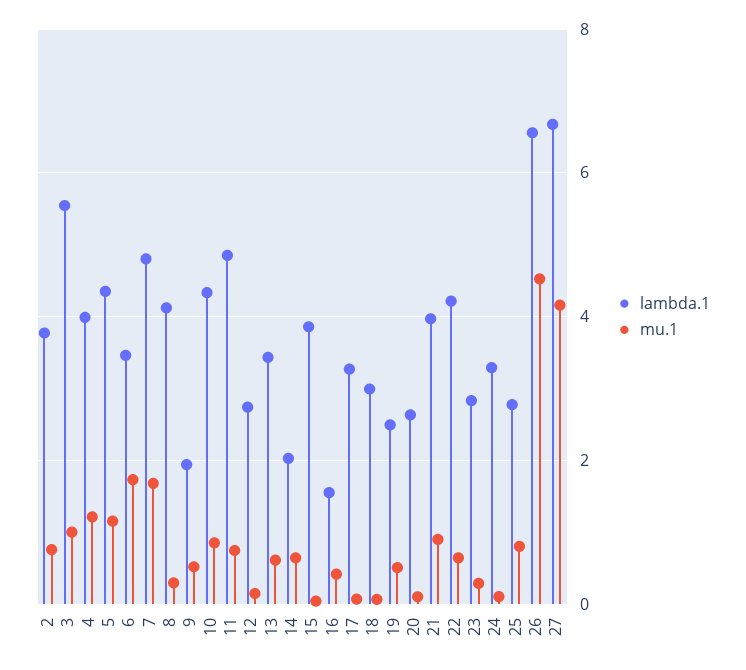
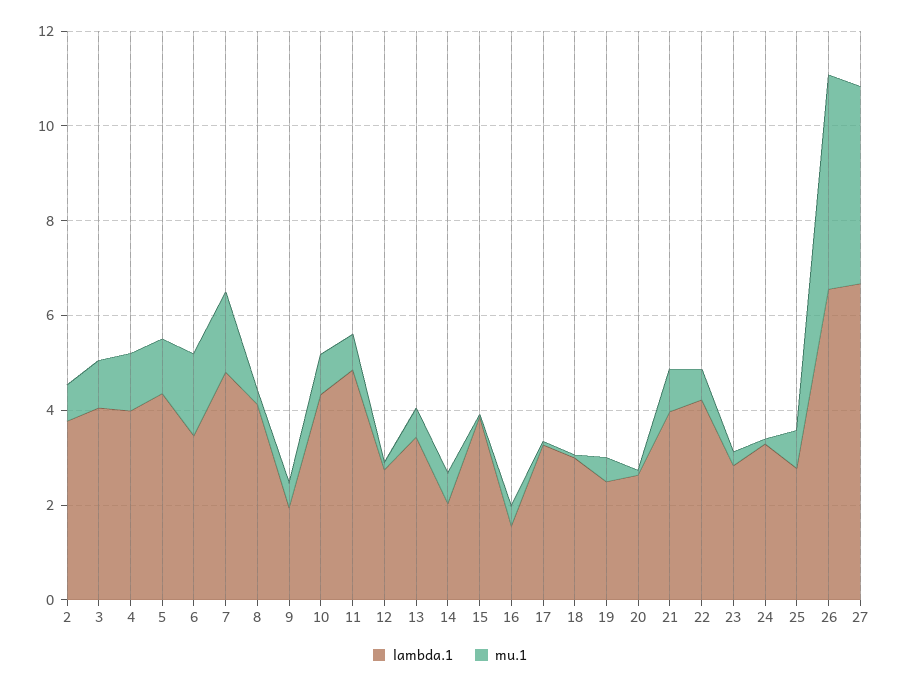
  {
    "lambda.1": {
      "2": 3.8,
-     "3": 5.6,
+     "3": 4,
      "4": 4,
      "5": 4.4,
      "6": 3.4,
      "7": 4.8,
      "8": 4.2,
      "9": 2,
      "10": 4.4,
      "11": 4.8,
      "12": 2.8,
      "13": 3.4,
      "14": 2,
      "15": 3.8,
      "16": 1.6,
      "17": 3.2,
      "18": 3,
      "19": 2.4,
      "20": 2.6,
      "21": 4,
      "22": 4.2,
      "23": 2.8,
      "24": 3.2,
      "25": 2.8,
      "26": 6.6,
      "27": 6.6
    },
    "mu.1": {
      "2": 0.8,
      "3": 1,
      "4": 1.2,
      "5": 1.2,
      "6": 1.8,
      "7": 1.6,
      "8": 0.2,
      "9": 0.6,
      "10": 0.8,
      "11": 0.8,
      "12": 0.2,
      "13": 0.6,
      "14": 0.6,
      "15": 0,
      "16": 0.4,
      "17": 0,
      "18": 0,
      "19": 0.6,
      "20": 0.2,
      "21": 1,
      "22": 0.6,
      "23": 0.2,
      "24": 0.2,
      "25": 0.8,
      "26": 4.6,
      "27": 4.2
    }
  }

